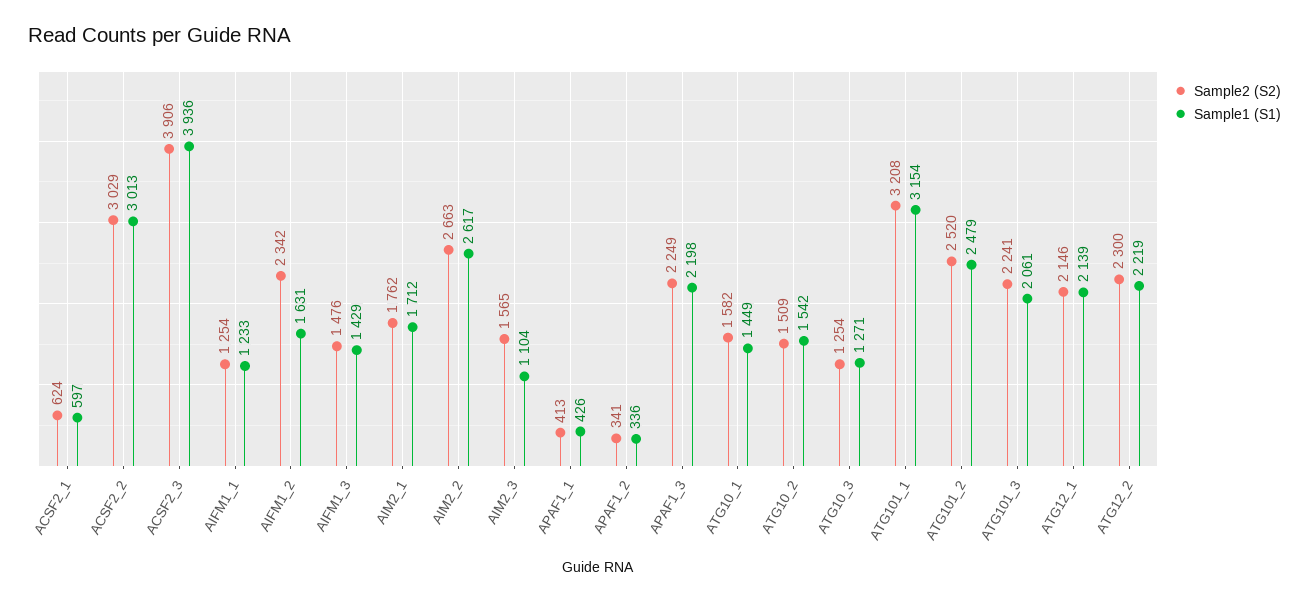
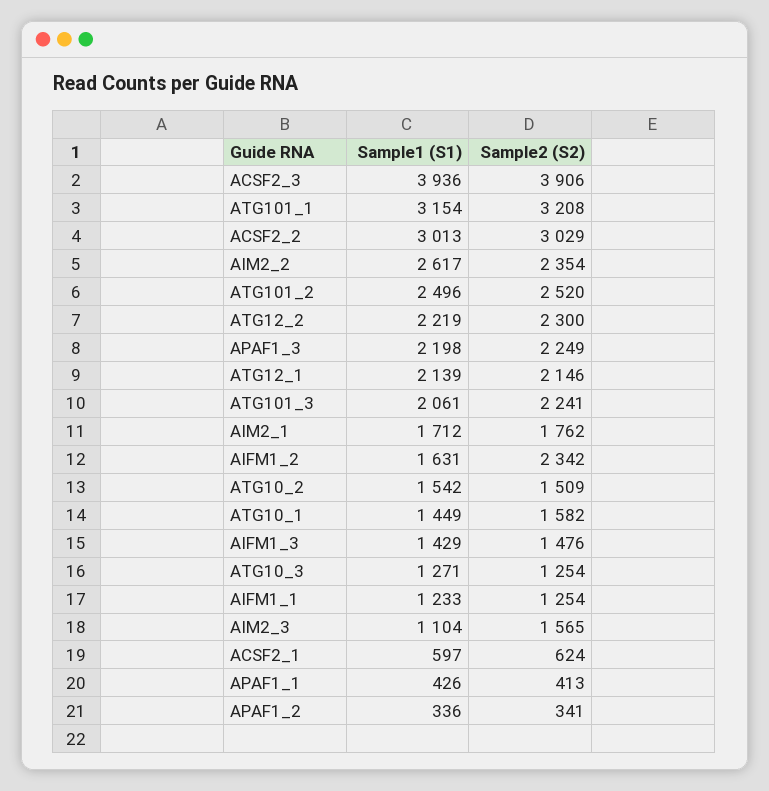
  {
    "Sample2 (S2)": {
      "ACSF2_1": 624,
      "ACSF2_2": 3029,
      "ACSF2_3": 3906,
      "AIFM1_1": 1254,
      "AIFM1_2": 2342,
      "AIFM1_3": 1476,
      "AIM2_1": 1762,
-     "AIM2_2": 2663,
+     "AIM2_2": 2354,
      "AIM2_3": 1565,
      "APAF1_1": 413,
      "APAF1_2": 341,
      "APAF1_3": 2249,
      "ATG10_1": 1582,
      "ATG10_2": 1509,
      "ATG10_3": 1254,
      "ATG101_1": 3208,
      "ATG101_2": 2520,
      "ATG101_3": 2241,
      "ATG12_1": 2146,
      "ATG12_2": 2300
    },
    "Sample1 (S1)": {
      "ACSF2_1": 597,
      "ACSF2_2": 3013,
      "ACSF2_3": 3936,
      "AIFM1_1": 1233,
      "AIFM1_2": 1631,
      "AIFM1_3": 1429,
      "AIM2_1": 1712,
      "AIM2_2": 2617,
      "AIM2_3": 1104,
      "APAF1_1": 426,
      "APAF1_2": 336,
      "APAF1_3": 2198,
      "ATG10_1": 1449,
      "ATG10_2": 1542,
      "ATG10_3": 1271,
      "ATG101_1": 3154,
-     "ATG101_2": 2479,
+     "ATG101_2": 2496,
      "ATG101_3": 2061,
      "ATG12_1": 2139,
      "ATG12_2": 2219
    }
  }

